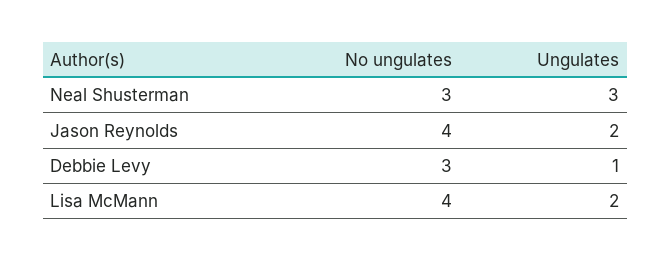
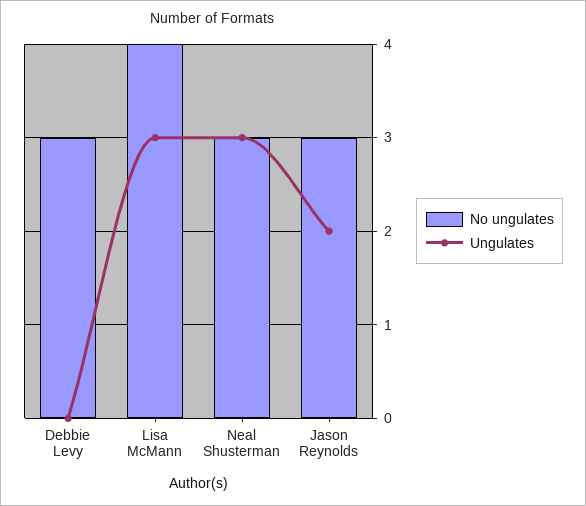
  {
    "No ungulates": {
      "Neal Shusterman": 3,
-     "Jason Reynolds": 4,
+     "Jason Reynolds": 3,
      "Debbie Levy": 3,
      "Lisa McMann": 4
    },
    "Ungulates": {
      "Neal Shusterman": 3,
      "Jason Reynolds": 2,
-     "Debbie Levy": 1,
+     "Debbie Levy": 0,
-     "Lisa McMann": 2
+     "Lisa McMann": 3
    }
  }

